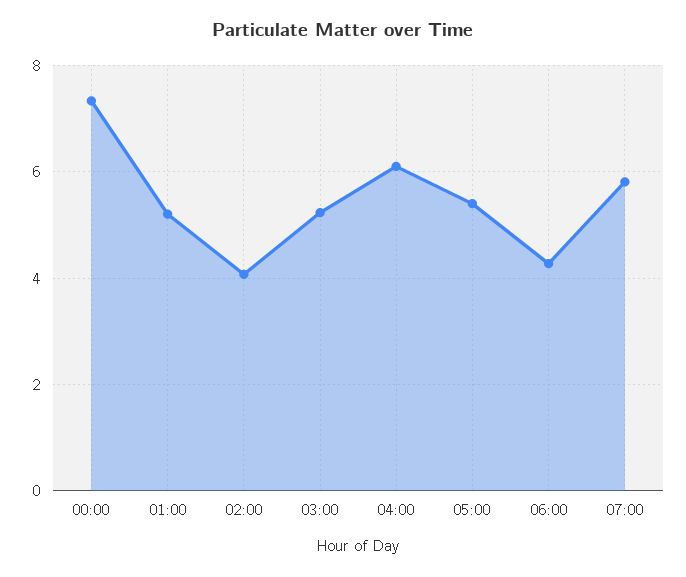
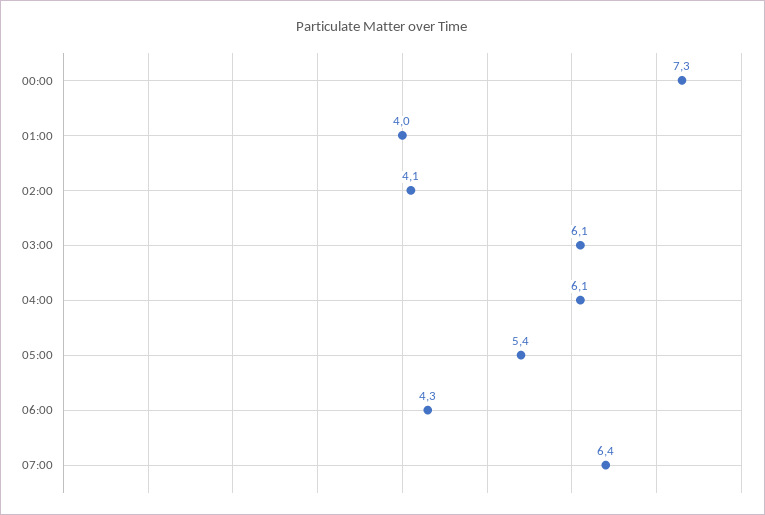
  {
    "00:00": 7.3,
-   "01:00": 5.2,
+   "01:00": 4,
    "02:00": 4.1,
-   "03:00": 5.2,
+   "03:00": 6.1,
    "04:00": 6.1,
    "05:00": 5.4,
    "06:00": 4.3,
-   "07:00": 5.8
+   "07:00": 6.4
  }

